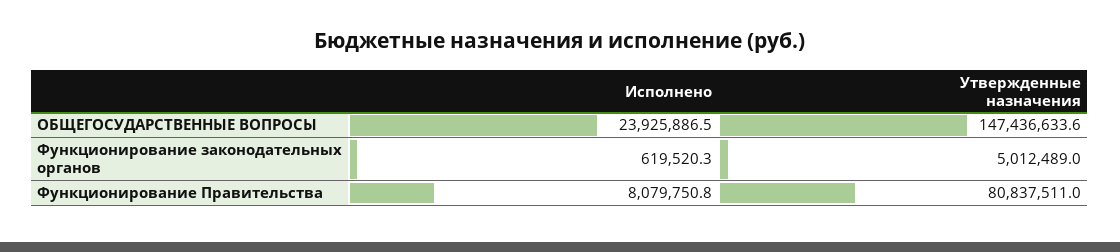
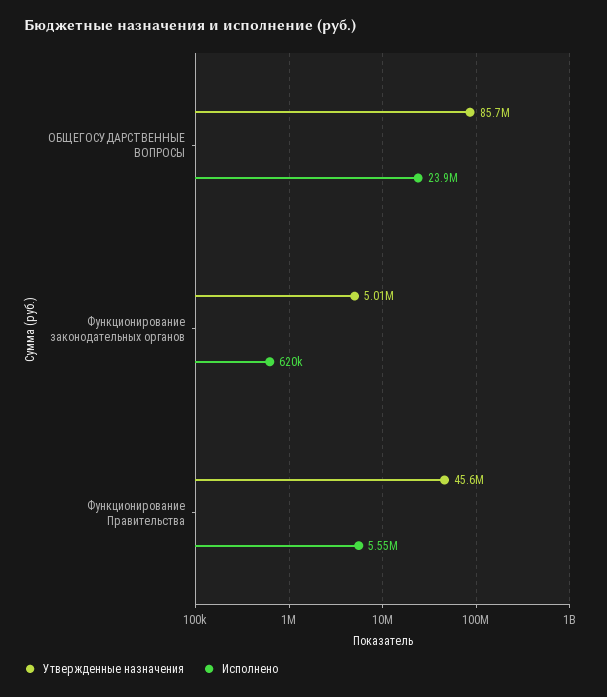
  {
    "Исполнено": {
      "ОБЩЕГОСУДАРСТВЕННЫЕ ВОПРОСЫ": 23925886.5,
      "Функционирование законодательных органов": 619520.3,
-     "Функционирование Правительства": 8079750.8
+     "Функционирование Правительства": 5550000
    },
    "Утвержденные назначения": {
-     "ОБЩЕГОСУДАРСТВЕННЫЕ ВОПРОСЫ": 147436633.6,
+     "ОБЩЕГОСУДАРСТВЕННЫЕ ВОПРОСЫ": 85700000,
      "Функционирование законодательных органов": 5012489,
-     "Функционирование Правительства": 80837511
+     "Функционирование Правительства": 45600000
    }
  }

